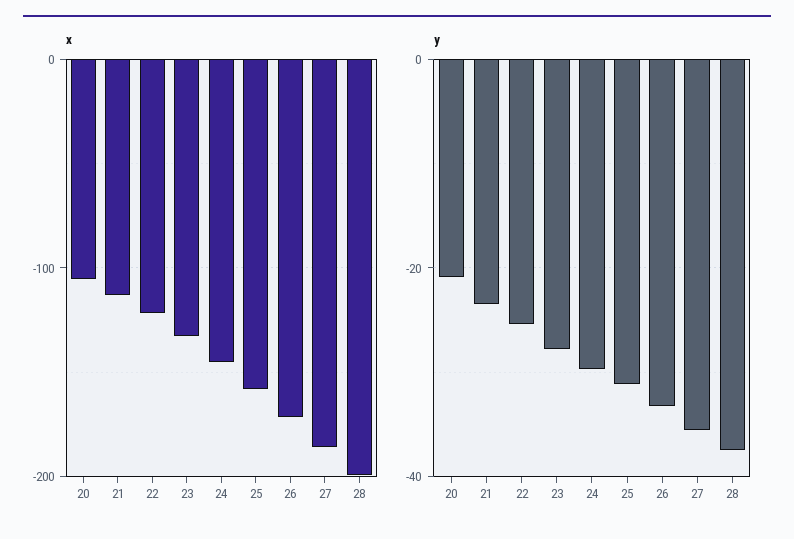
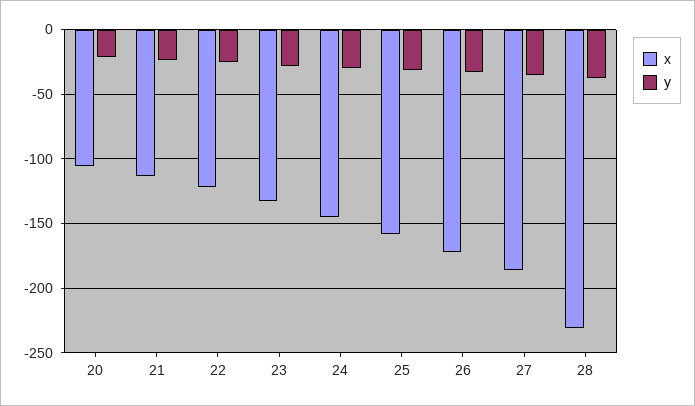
  {
    "x": {
      "20": -105,
      "21": -115,
      "22": -120,
      "23": -135,
      "24": -145,
      "25": -160,
      "26": -170,
      "27": -185,
-     "28": -200
+     "28": -230
    },
    "y": {
      "20": -20,
      "21": -24,
      "22": -26,
      "23": -28,
      "24": -30,
      "25": -32,
      "26": -34,
      "27": -36,
      "28": -38
    }
  }

